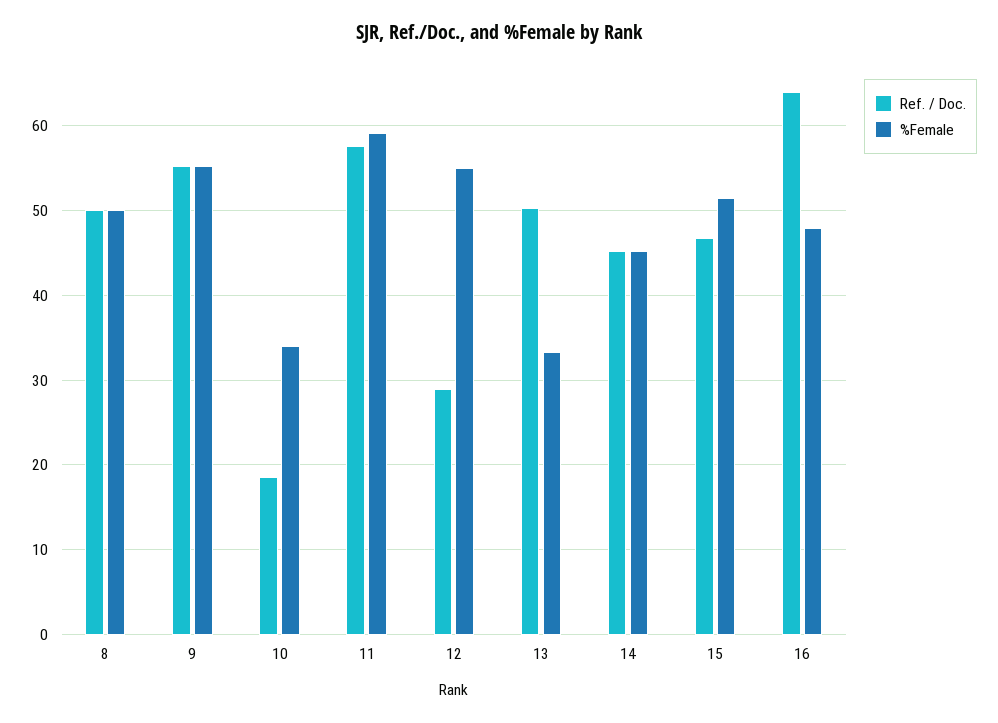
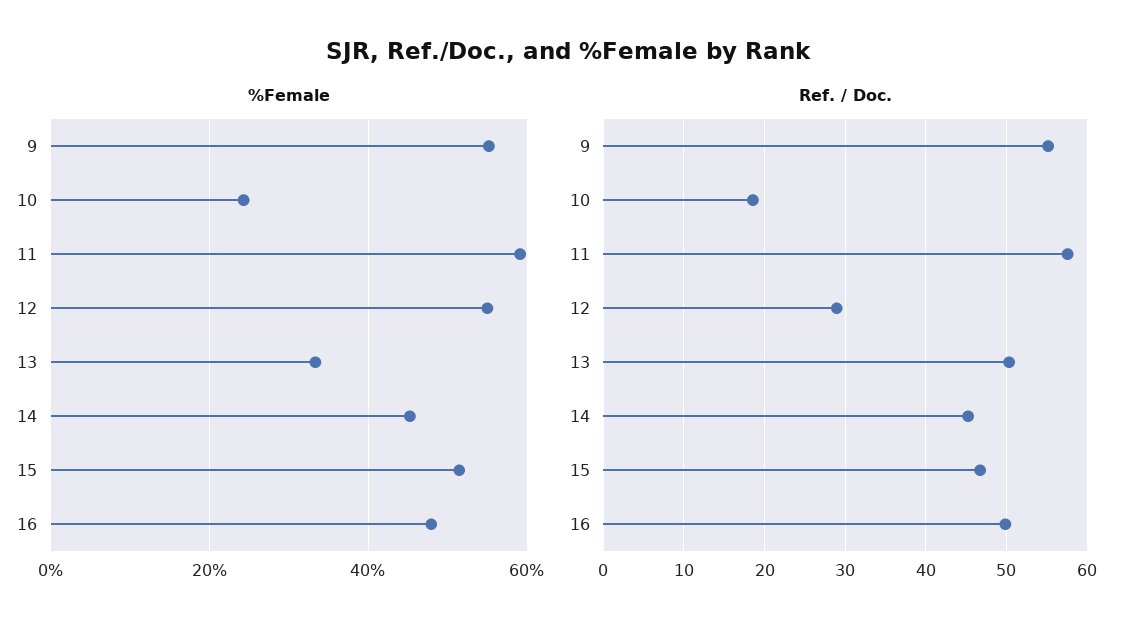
  {
    "Ref. / Doc.": {
-     "8": 50,
      "9": 55,
      "10": 19,
      "11": 58,
      "12": 29,
      "13": 50,
      "14": 45,
      "15": 47,
-     "16": 64
+     "16": 50
    },
    "%Female": {
-     "8": 50,
      "9": 55,
-     "10": 34,
+     "10": 24,
      "11": 59,
      "12": 55,
      "13": 33,
      "14": 45,
      "15": 51,
      "16": 48
    }
  }

